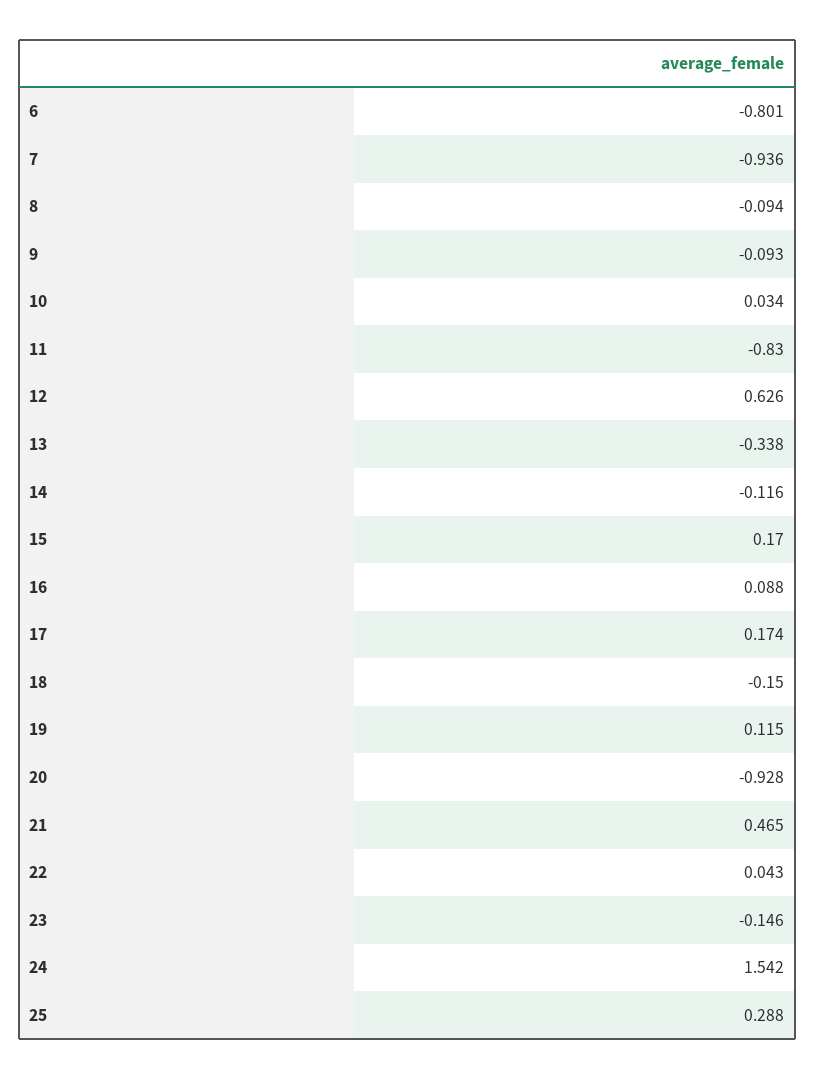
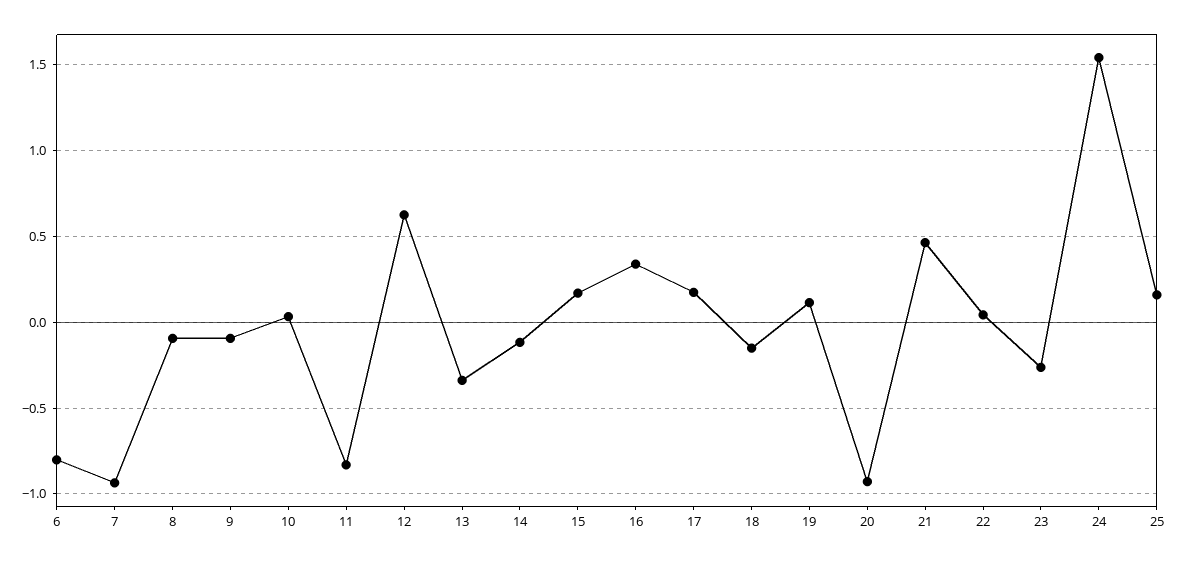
  {
    "6": -0.801,
    "7": -0.936,
    "8": -0.094,
    "9": -0.093,
    "10": 0.034,
    "11": -0.83,
    "12": 0.626,
    "13": -0.338,
    "14": -0.116,
    "15": 0.17,
-   "16": 0.088,
+   "16": 0.35,
    "17": 0.174,
    "18": -0.15,
    "19": 0.115,
    "20": -0.928,
    "21": 0.465,
    "22": 0.043,
-   "23": -0.146,
+   "23": -0.25,
    "24": 1.542,
-   "25": 0.288
+   "25": 0.15
  }

